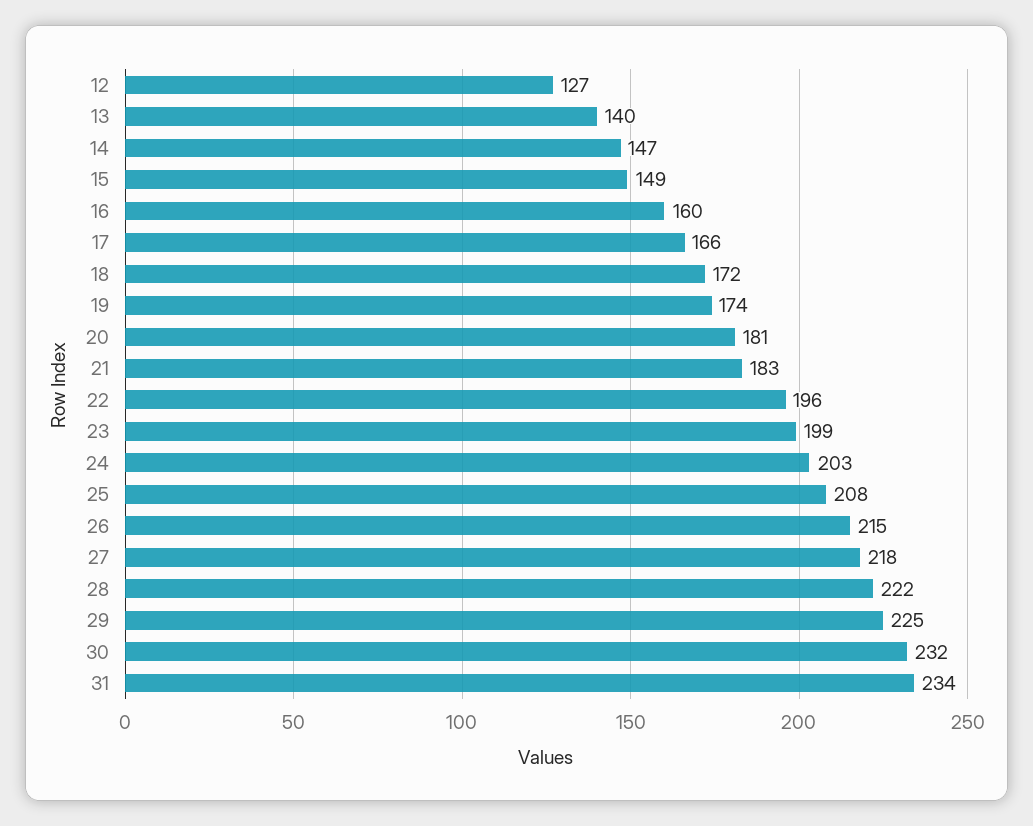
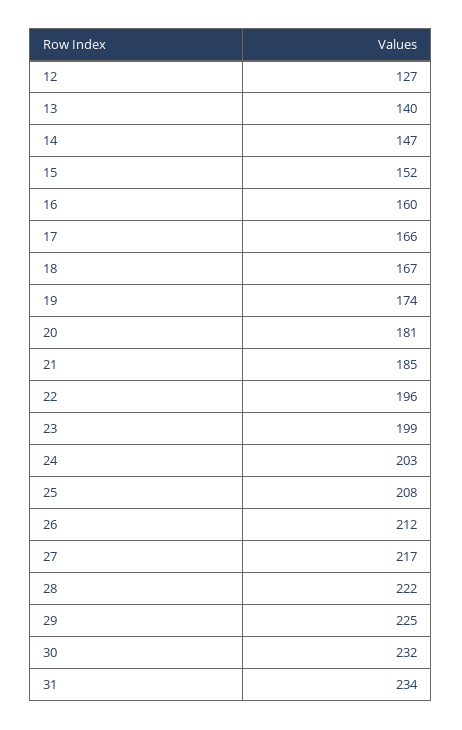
  {
    "12": 127,
    "13": 140,
    "14": 147,
-   "15": 149,
+   "15": 152,
    "16": 160,
    "17": 166,
-   "18": 172,
+   "18": 167,
    "19": 174,
    "20": 181,
-   "21": 183,
+   "21": 185,
    "22": 196,
    "23": 199,
    "24": 203,
    "25": 208,
-   "26": 215,
+   "26": 212,
-   "27": 218,
+   "27": 217,
    "28": 222,
    "29": 225,
    "30": 232,
    "31": 234
  }

